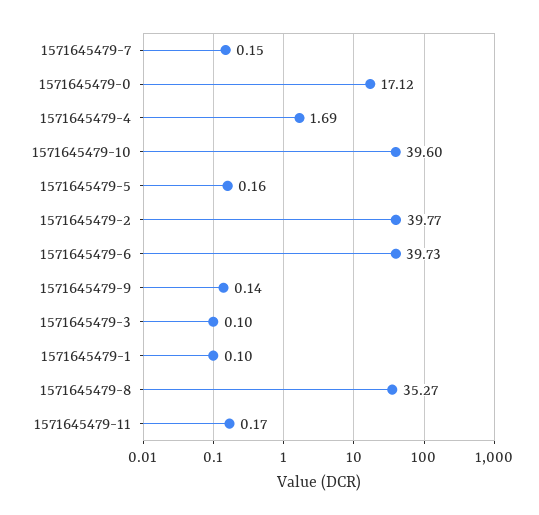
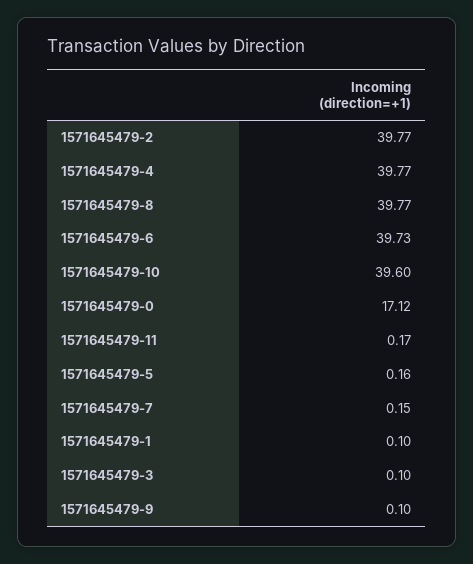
  {
    "1571645479-7": 0.15,
    "1571645479-0": 17.12,
-   "1571645479-4": 1.69,
+   "1571645479-4": 39.77,
    "1571645479-10": 39.6,
    "1571645479-5": 0.16,
    "1571645479-2": 39.77,
    "1571645479-6": 39.73,
-   "1571645479-9": 0.14,
+   "1571645479-9": 0.1,
    "1571645479-3": 0.1,
    "1571645479-1": 0.1,
-   "1571645479-8": 35.27,
+   "1571645479-8": 39.77,
    "1571645479-11": 0.17
  }

